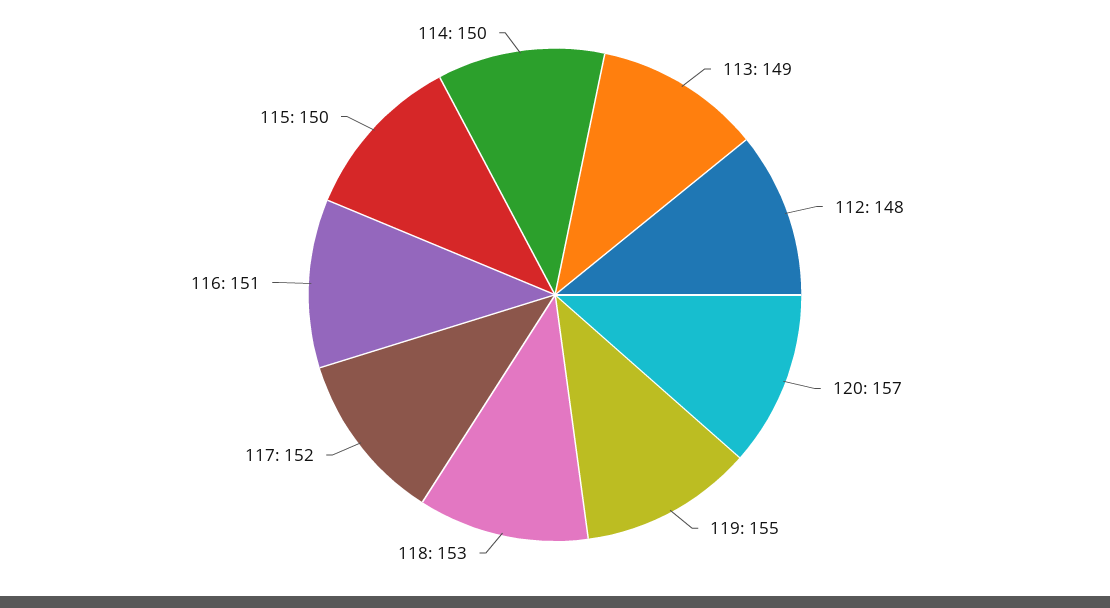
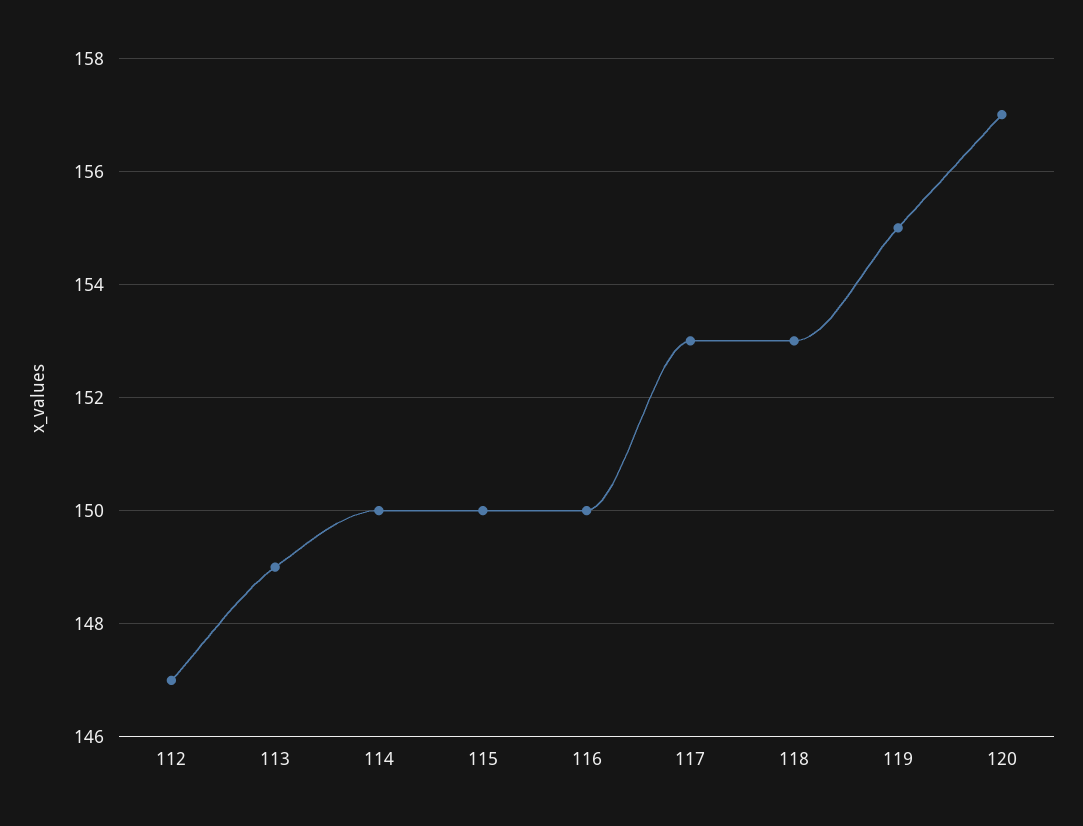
  {
    "113": 149,
-   "112": 148,
+   "112": 147,
    "120": 157,
    "119": 155,
    "118": 153,
-   "117": 152,
+   "117": 153,
-   "116": 151,
+   "116": 150,
    "115": 150,
    "114": 150
  }

